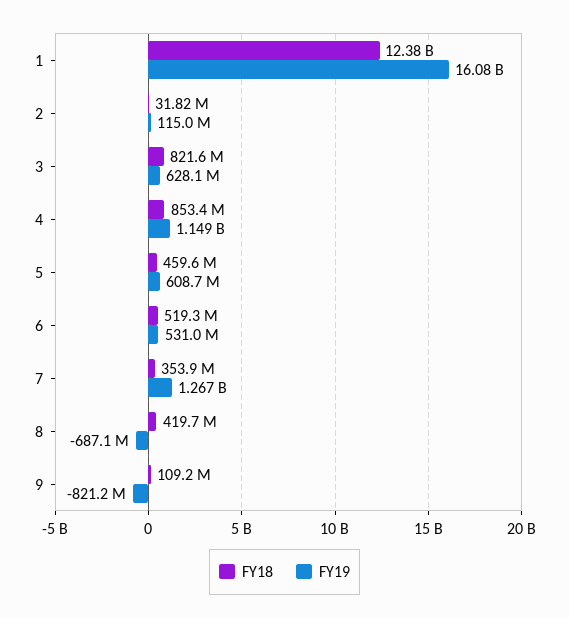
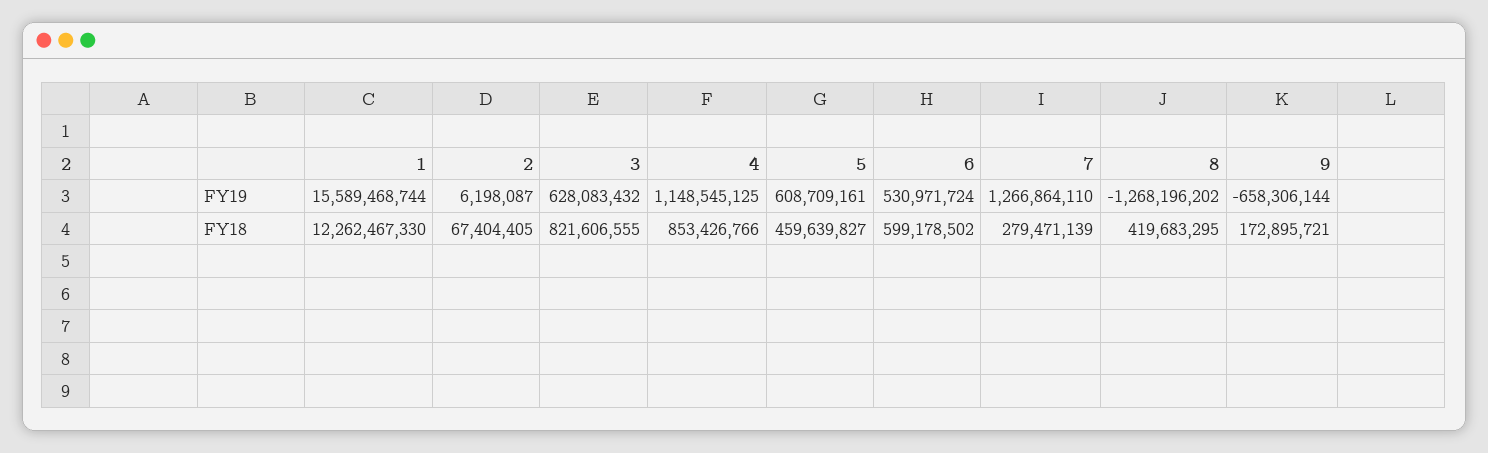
  {
    "FY18": {
-     "1": 12380000000,
+     "1": 12262467330,
-     "2": 31820000,
+     "2": 67404405,
      "3": 821606555,
      "4": 853426766,
      "5": 459639827,
-     "6": 519300000,
+     "6": 599178502,
-     "7": 353900000,
+     "7": 279471139,
      "8": 419683295,
-     "9": 109200000
+     "9": 172895721
    },
    "FY19": {
-     "1": 16080000000,
+     "1": 15589468744,
-     "2": 115000000,
+     "2": 6198087,
      "3": 628083432,
      "4": 1148545125,
      "5": 608709161,
      "6": 530971724,
      "7": 1266864110,
-     "8": -687100000,
+     "8": -1268196202,
-     "9": -821200000
+     "9": -658306144
    }
  }

